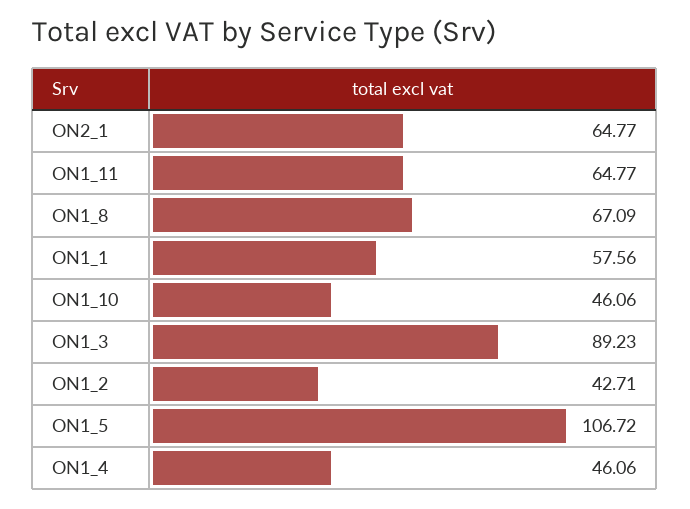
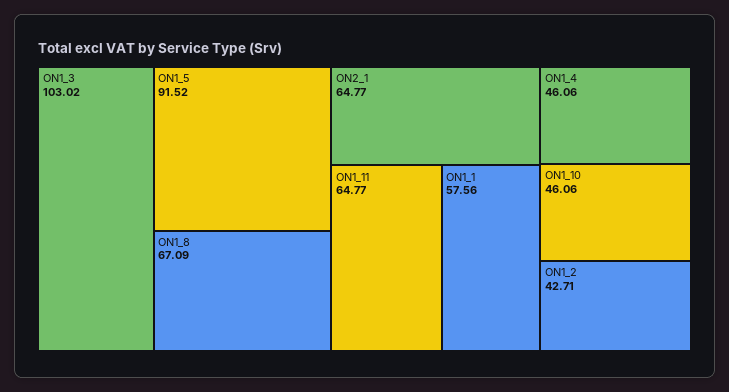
  {
    "ON2_1": 64.77,
    "ON1_11": 64.77,
    "ON1_8": 67.09,
    "ON1_1": 57.56,
    "ON1_10": 46.06,
-   "ON1_3": 89.23,
+   "ON1_3": 103.02,
    "ON1_2": 42.71,
-   "ON1_5": 106.72,
+   "ON1_5": 91.52,
    "ON1_4": 46.06
  }

